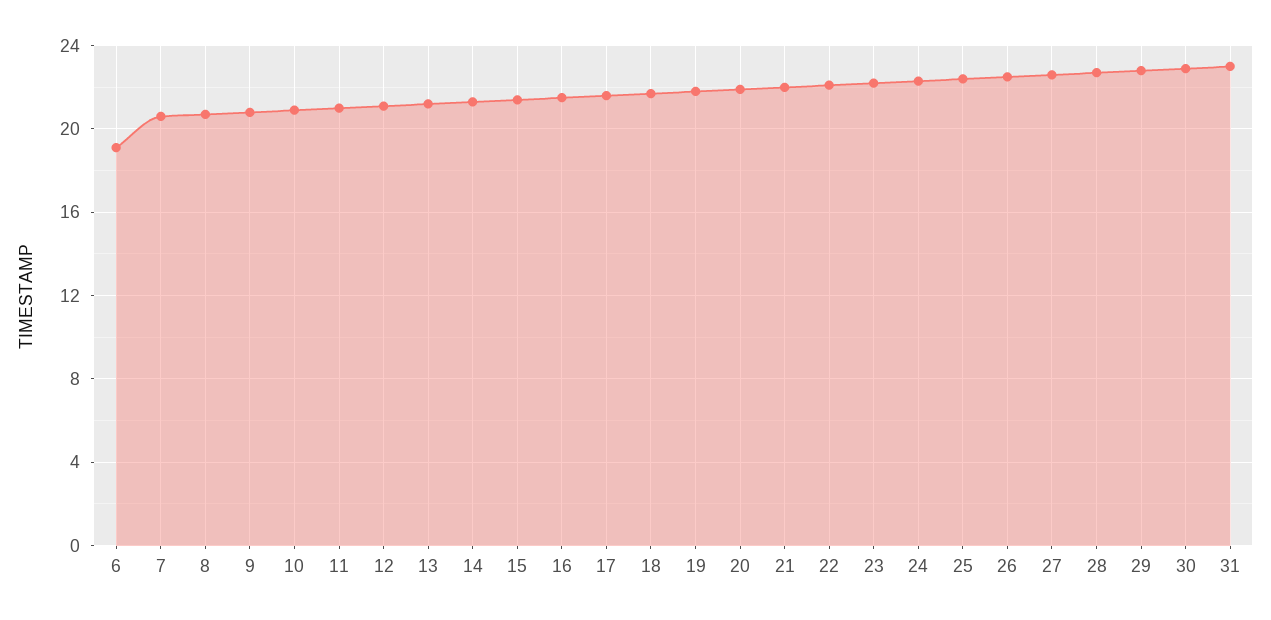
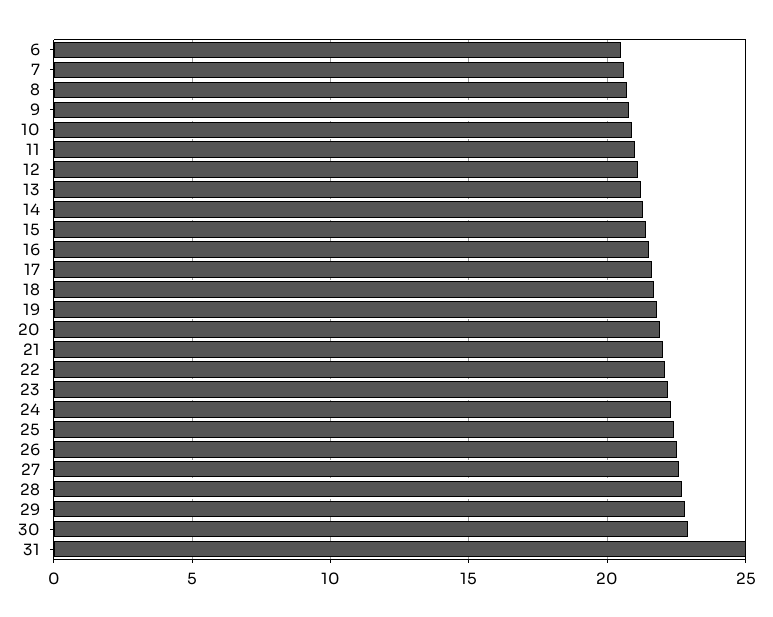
  {
-   "6": 19,
+   "6": 20.5,
    "7": 20.5,
    "8": 20.5,
    "9": 21,
    "10": 21,
    "11": 21,
    "12": 21,
    "13": 21,
    "14": 21.5,
    "15": 21.5,
    "16": 21.5,
    "17": 21.5,
    "18": 21.5,
    "19": 22,
    "20": 22,
    "21": 22,
    "22": 22,
    "23": 22,
    "24": 22.5,
    "25": 22.5,
    "26": 22.5,
    "27": 22.5,
    "28": 22.5,
    "29": 23,
    "30": 23,
-   "31": 23
+   "31": 25
  }

